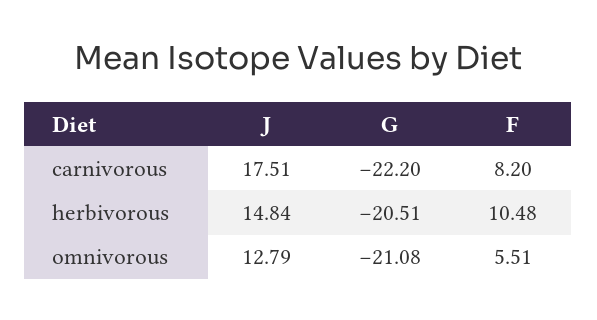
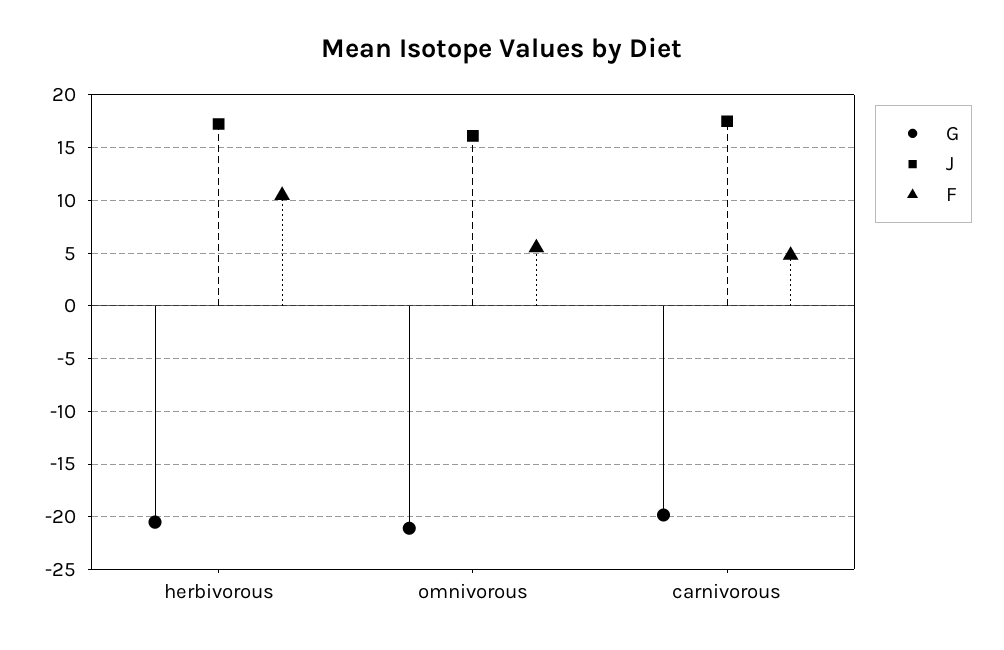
  {
    "J": {
      "carnivorous": 17.51,
-     "herbivorous": 14.84,
+     "herbivorous": 17,
-     "omnivorous": 12.79
+     "omnivorous": 16
    },
    "G": {
-     "carnivorous": -22.2,
+     "carnivorous": -20,
      "herbivorous": -20.51,
      "omnivorous": -21.08
    },
    "F": {
-     "carnivorous": 8.2,
+     "carnivorous": 5,
      "herbivorous": 10.48,
      "omnivorous": 5.51
    }
  }

